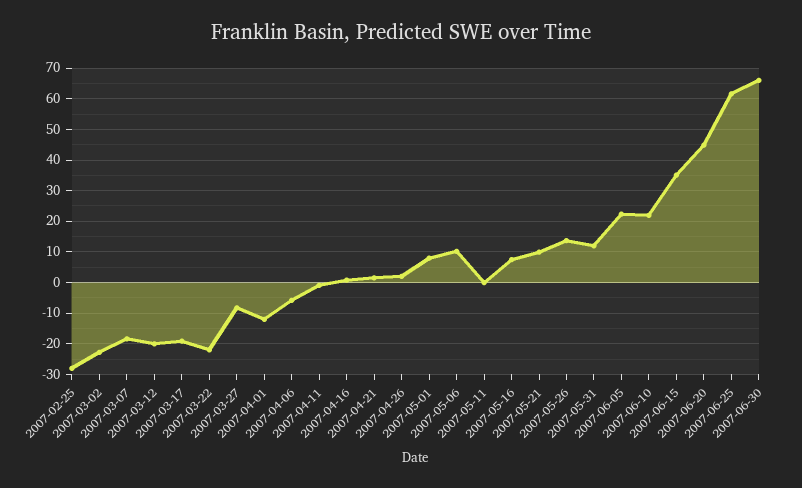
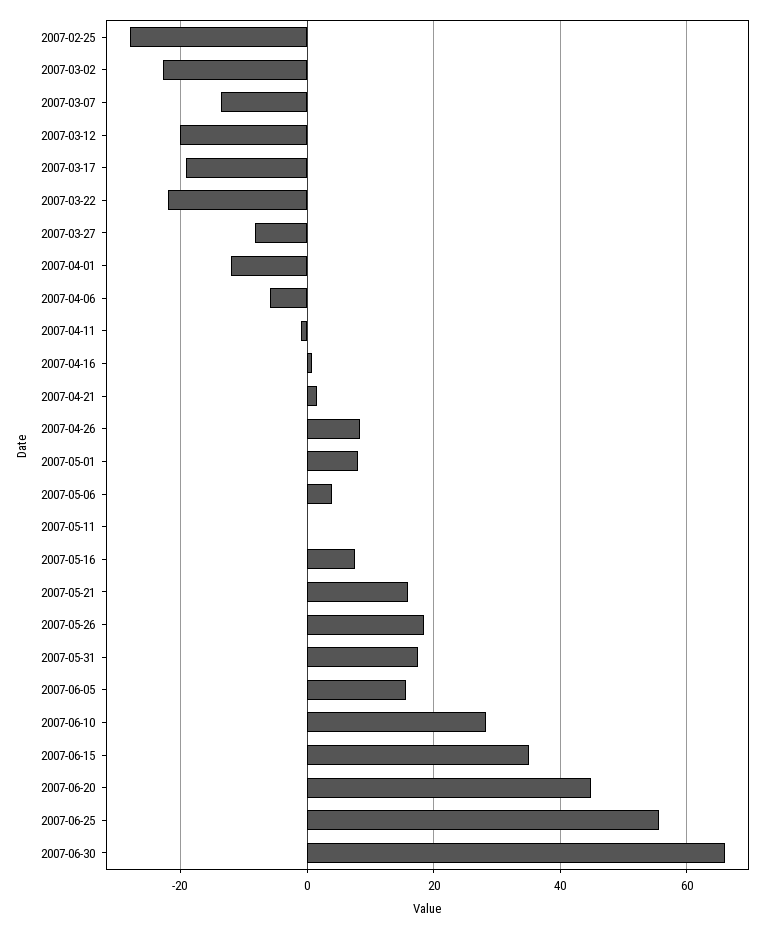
  {
    "2007-02-25": -28,
    "2007-03-02": -22,
-   "2007-03-07": -18,
+   "2007-03-07": -14,
    "2007-03-12": -20,
    "2007-03-17": -20,
    "2007-03-22": -22,
    "2007-03-27": -8,
    "2007-04-01": -12,
    "2007-04-06": -6,
    "2007-04-11": 0,
    "2007-04-16": 0,
    "2007-04-21": 2,
-   "2007-04-26": 2,
+   "2007-04-26": 8,
    "2007-05-01": 8,
-   "2007-05-06": 10,
+   "2007-05-06": 4,
    "2007-05-11": 0,
    "2007-05-16": 8,
-   "2007-05-21": 10,
+   "2007-05-21": 16,
-   "2007-05-26": 14,
+   "2007-05-26": 18,
-   "2007-05-31": 12,
+   "2007-05-31": 18,
-   "2007-06-05": 22,
+   "2007-06-05": 16,
-   "2007-06-10": 22,
+   "2007-06-10": 28,
    "2007-06-15": 36,
    "2007-06-20": 44,
-   "2007-06-25": 62,
+   "2007-06-25": 56,
    "2007-06-30": 66
  }

